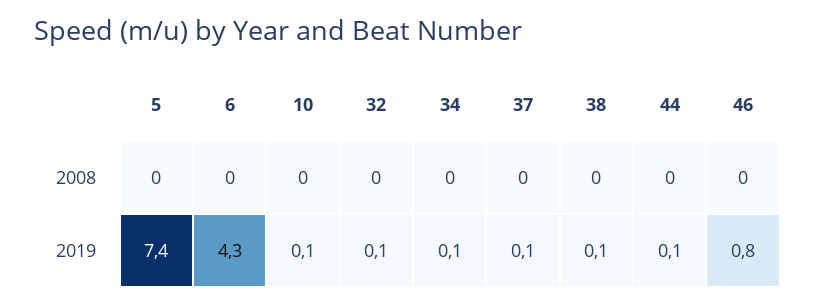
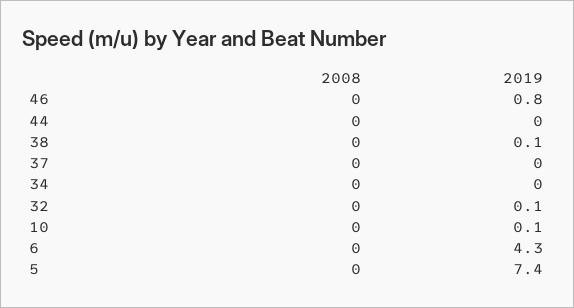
  {
    "5": {
      "2008": 0,
      "2019": 7.4
    },
    "6": {
      "2008": 0,
      "2019": 4.3
    },
    "10": {
      "2008": 0,
      "2019": 0.1
    },
    "32": {
      "2008": 0,
      "2019": 0.1
    },
    "34": {
      "2008": 0,
-     "2019": 0.1
+     "2019": 0
    },
    "37": {
      "2008": 0,
-     "2019": 0.1
+     "2019": 0
    },
    "38": {
      "2008": 0,
      "2019": 0.1
    },
    "44": {
      "2008": 0,
-     "2019": 0.1
+     "2019": 0
    },
    "46": {
      "2008": 0,
      "2019": 0.8
    }
  }

